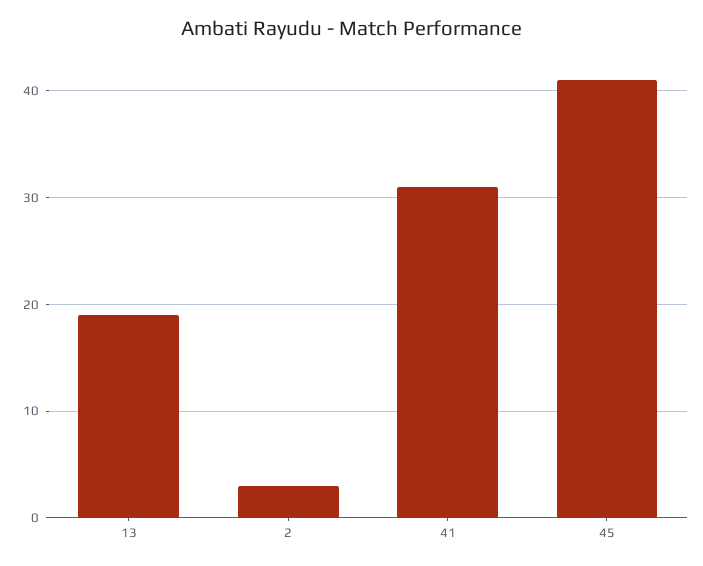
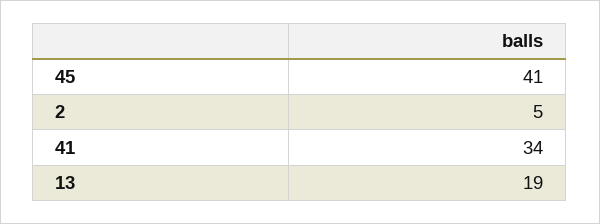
  {
    "13": 19,
-   "2": 3,
+   "2": 5,
-   "41": 31,
+   "41": 34,
    "45": 41
  }

